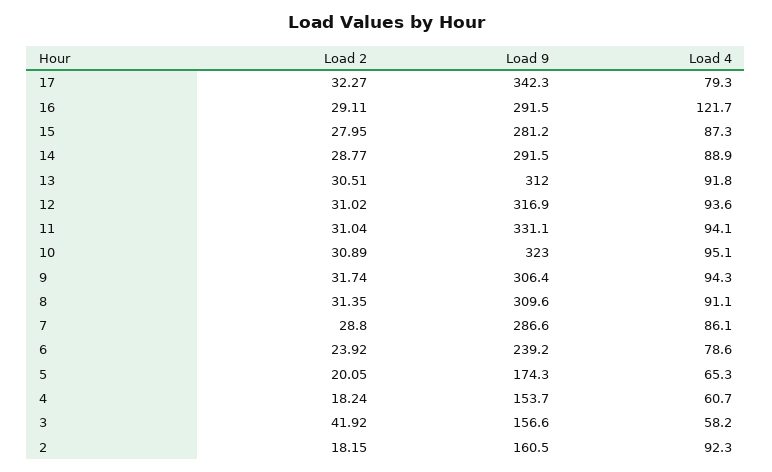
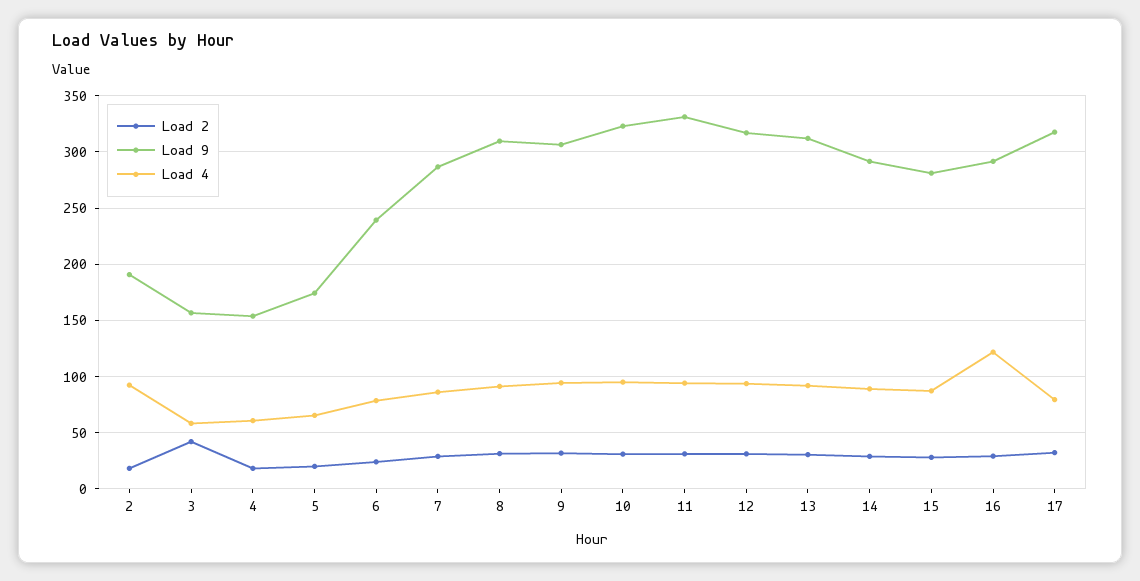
  {
    "Load 2": {
      "17": 32.27,
      "16": 29.11,
      "15": 27.95,
      "14": 28.77,
      "13": 30.51,
      "12": 31.02,
      "11": 31.04,
      "10": 30.89,
      "9": 31.74,
      "8": 31.35,
      "7": 28.8,
      "6": 23.92,
      "5": 20.05,
      "4": 18.24,
      "3": 41.92,
      "2": 18.15
    },
    "Load 9": {
-     "17": 342.3,
+     "17": 320,
      "16": 291.5,
      "15": 281.2,
      "14": 291.5,
      "13": 312,
      "12": 316.9,
      "11": 331.1,
      "10": 323,
      "9": 306.4,
      "8": 309.6,
      "7": 286.6,
      "6": 239.2,
      "5": 174.3,
      "4": 153.7,
      "3": 156.6,
-     "2": 160.5
+     "2": 190
    },
    "Load 4": {
      "17": 79.3,
      "16": 121.7,
      "15": 87.3,
      "14": 88.9,
      "13": 91.8,
      "12": 93.6,
      "11": 94.1,
      "10": 95.1,
      "9": 94.3,
      "8": 91.1,
      "7": 86.1,
      "6": 78.6,
      "5": 65.3,
      "4": 60.7,
      "3": 58.2,
      "2": 92.3
    }
  }

